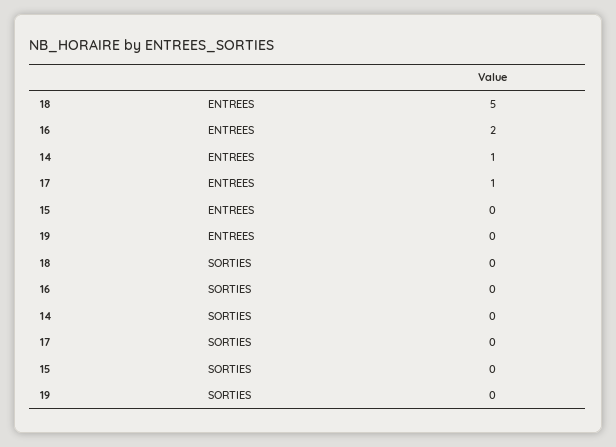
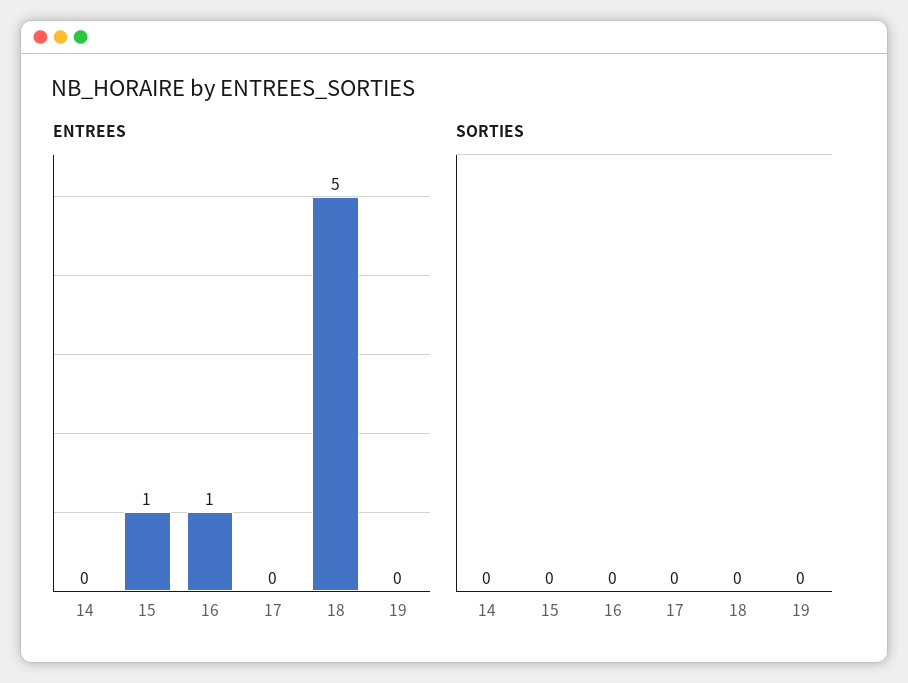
  {
    "ENTREES": {
      "18": 5,
-     "16": 2,
+     "16": 1,
-     "14": 1,
+     "14": 0,
-     "17": 1,
+     "17": 0,
-     "15": 0,
+     "15": 1,
      "19": 0
    },
    "SORTIES": {
      "18": 0,
      "16": 0,
      "14": 0,
      "17": 0,
      "15": 0,
      "19": 0
    }
  }

